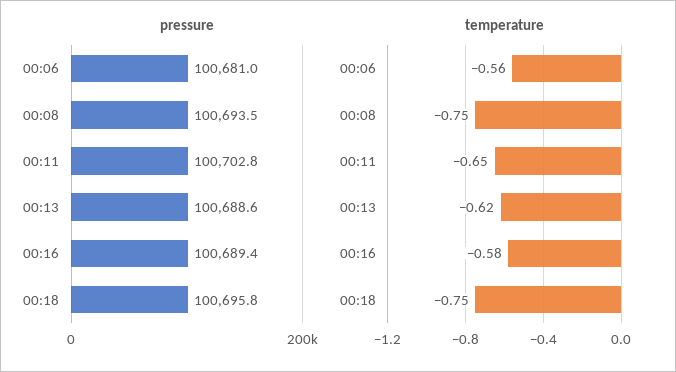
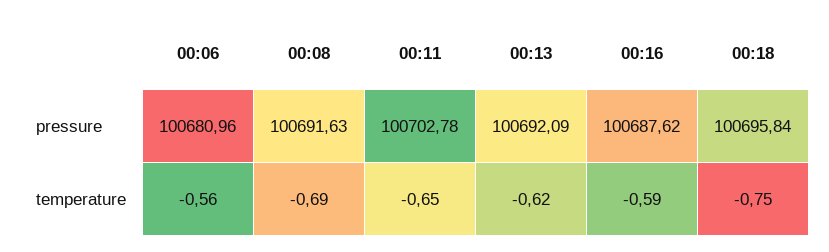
  {
    "pressure": {
      "00:06": 100680.96,
-     "00:08": 100693.5,
+     "00:08": 100691.63,
      "00:11": 100702.78,
-     "00:13": 100688.6,
+     "00:13": 100692.09,
-     "00:16": 100689.4,
+     "00:16": 100687.62,
      "00:18": 100695.84
    },
    "temperature": {
      "00:06": -0.56,
-     "00:08": -0.75,
+     "00:08": -0.69,
      "00:11": -0.65,
      "00:13": -0.62,
-     "00:16": -0.58,
+     "00:16": -0.59,
      "00:18": -0.75
    }
  }

